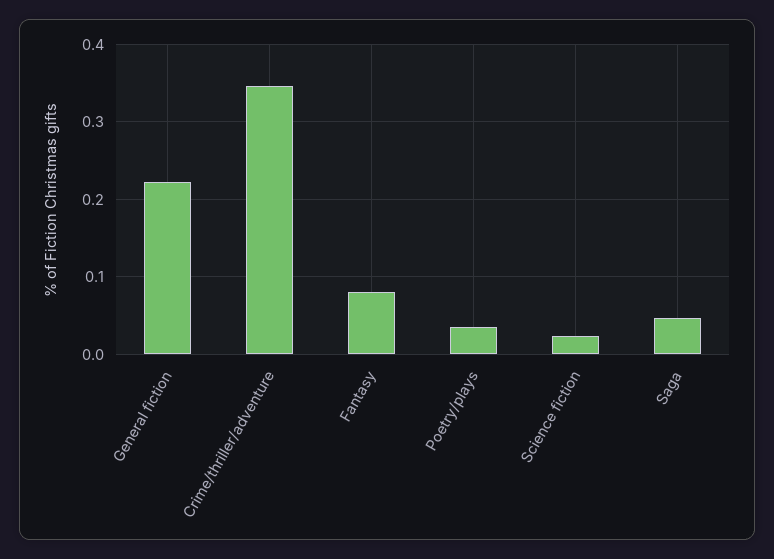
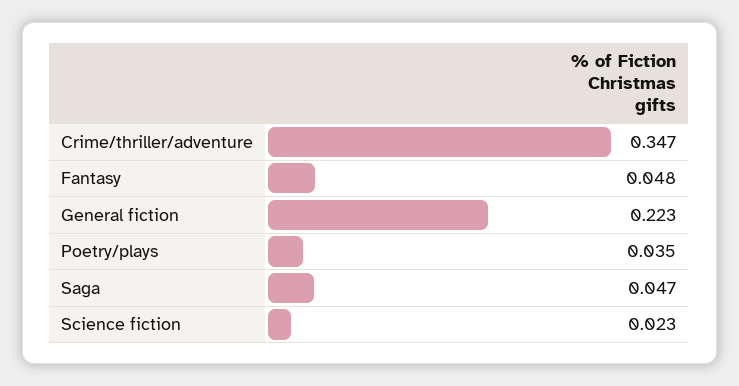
  {
    "General fiction": 0.223,
    "Crime/thriller/adventure": 0.347,
-   "Fantasy": 0.08,
+   "Fantasy": 0.048,
    "Poetry/plays": 0.035,
    "Science fiction": 0.023,
    "Saga": 0.047
  }

